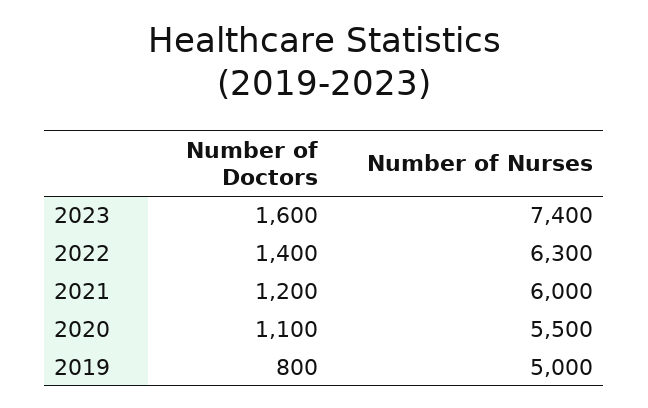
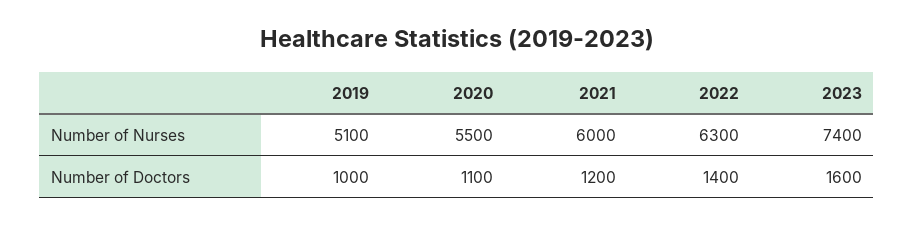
  {
    "Number of Doctors": {
      "2023": 1600,
      "2022": 1400,
      "2021": 1200,
      "2020": 1100,
-     "2019": 800
+     "2019": 1000
    },
    "Number of Nurses": {
      "2023": 7400,
      "2022": 6300,
      "2021": 6000,
      "2020": 5500,
-     "2019": 5000
+     "2019": 5100
    }
  }

